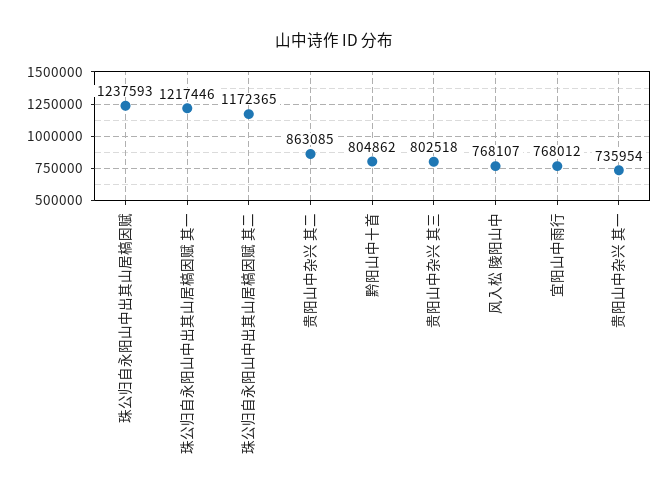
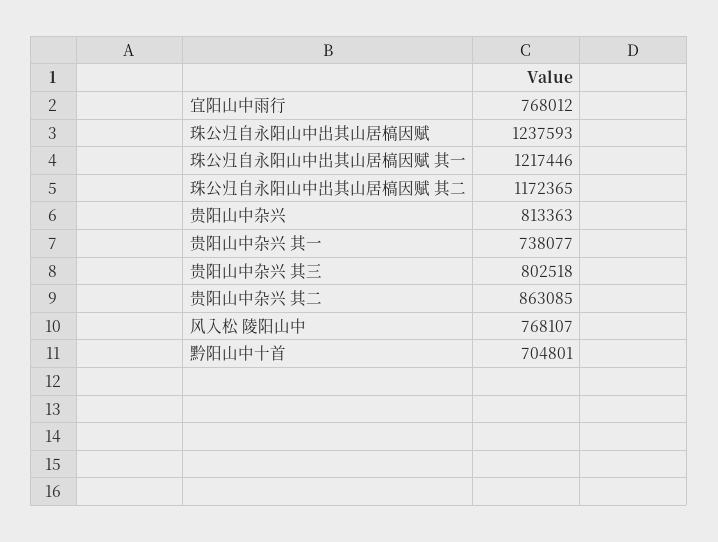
  {
    "珠公归自永阳山中出其山居槁因赋": 1237593,
    "珠公归自永阳山中出其山居槁因赋 其一": 1217446,
    "珠公归自永阳山中出其山居槁因赋 其二": 1172365,
    "贵阳山中杂兴 其二": 863085,
-   "黔阳山中十首": 804862,
+   "黔阳山中十首": 704801,
    "贵阳山中杂兴 其三": 802518,
    "风入松 陵阳山中": 768107,
    "宜阳山中雨行": 768012,
-   "贵阳山中杂兴 其一": 735954
+   "贵阳山中杂兴 其一": 738077,
+   "贵阳山中杂兴": 813363
  }

